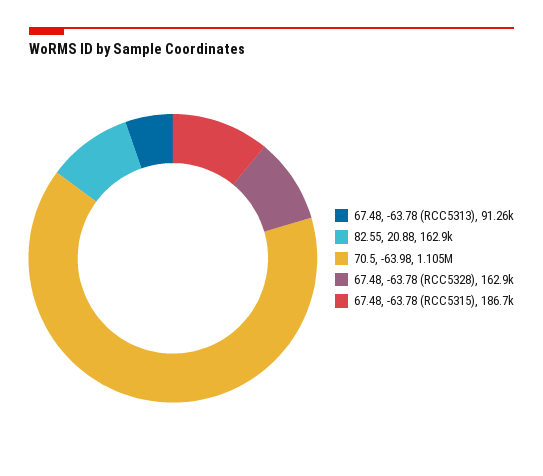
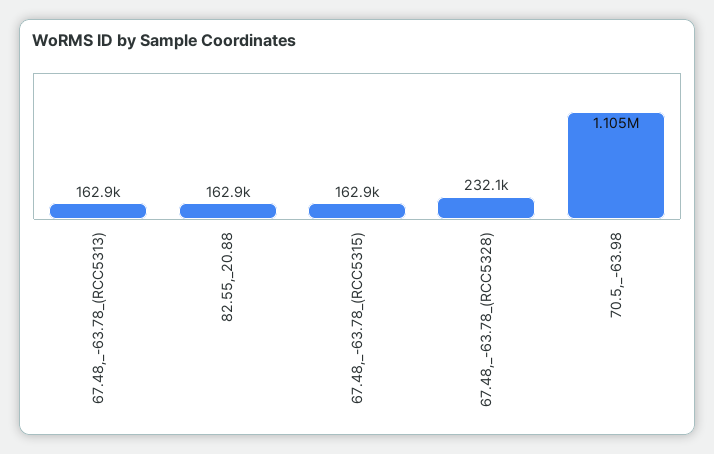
  {
-   "67.48, -63.78 (RCC5313)": 91260,
+   "67.48, -63.78 (RCC5313)": 162900,
    "82.55, 20.88": 162900,
    "70.5, -63.98": 1105000,
-   "67.48, -63.78 (RCC5328)": 162900,
+   "67.48, -63.78 (RCC5328)": 232100,
-   "67.48, -63.78 (RCC5315)": 186700
+   "67.48, -63.78 (RCC5315)": 162900
  }

